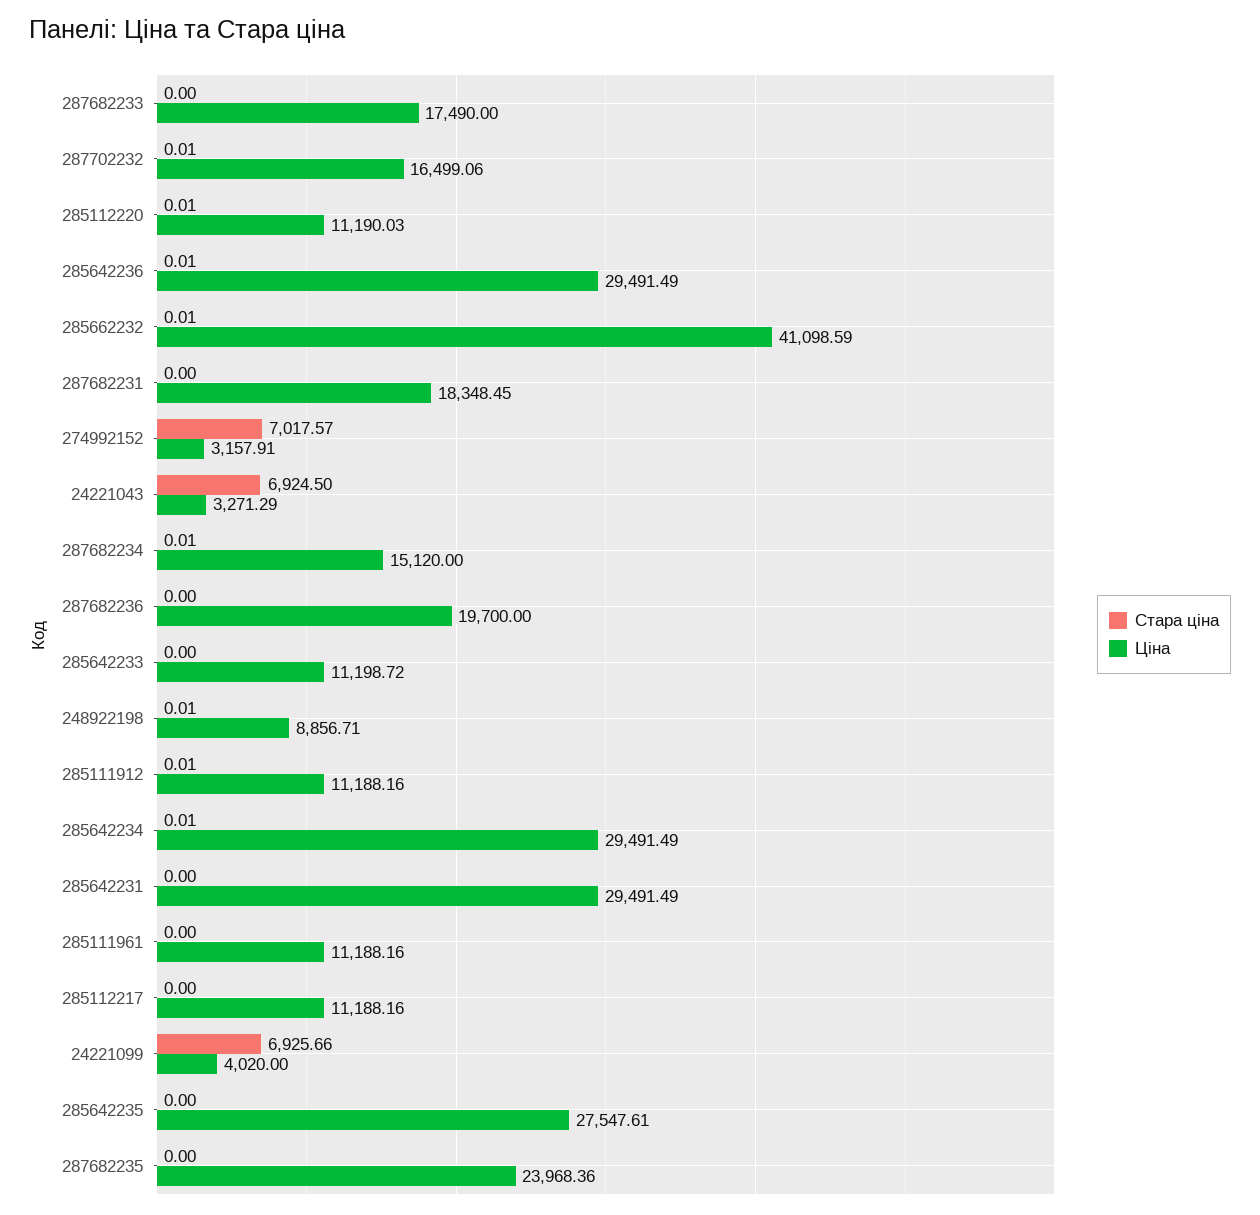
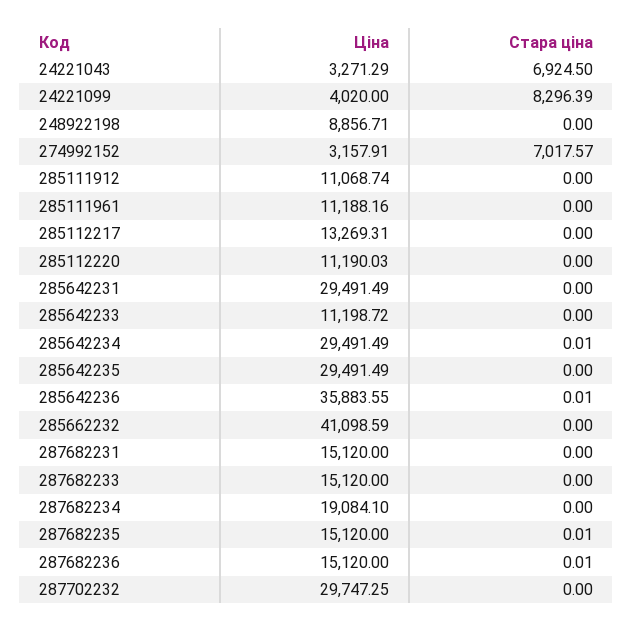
  {
    "Стара ціна": {
      "287682233": 0,
-     "287702232": 0.01,
+     "287702232": 0,
-     "285112220": 0.01,
+     "285112220": 0,
      "285642236": 0.01,
-     "285662232": 0.01,
+     "285662232": 0,
      "287682231": 0,
      "274992152": 7017.57,
      "24221043": 6924.5,
-     "287682234": 0.01,
+     "287682234": 0,
-     "287682236": 0,
+     "287682236": 0.01,
      "285642233": 0,
-     "248922198": 0.01,
+     "248922198": 0,
-     "285111912": 0.01,
+     "285111912": 0,
      "285642234": 0.01,
      "285642231": 0,
      "285111961": 0,
      "285112217": 0,
-     "24221099": 6925.66,
+     "24221099": 8296.39,
      "285642235": 0,
-     "287682235": 0
+     "287682235": 0.01
    },
    "Ціна": {
-     "287682233": 17490,
+     "287682233": 15120,
-     "287702232": 16499.06,
+     "287702232": 29747.25,
      "285112220": 11190.03,
-     "285642236": 29491.49,
+     "285642236": 35883.55,
      "285662232": 41098.59,
-     "287682231": 18348.45,
+     "287682231": 15120,
      "274992152": 3157.91,
      "24221043": 3271.29,
-     "287682234": 15120,
+     "287682234": 19084.1,
-     "287682236": 19700,
+     "287682236": 15120,
      "285642233": 11198.72,
      "248922198": 8856.71,
-     "285111912": 11188.16,
+     "285111912": 11068.74,
      "285642234": 29491.49,
      "285642231": 29491.49,
      "285111961": 11188.16,
-     "285112217": 11188.16,
+     "285112217": 13269.31,
      "24221099": 4020,
-     "285642235": 27547.61,
+     "285642235": 29491.49,
-     "287682235": 23968.36
+     "287682235": 15120
    }
  }

